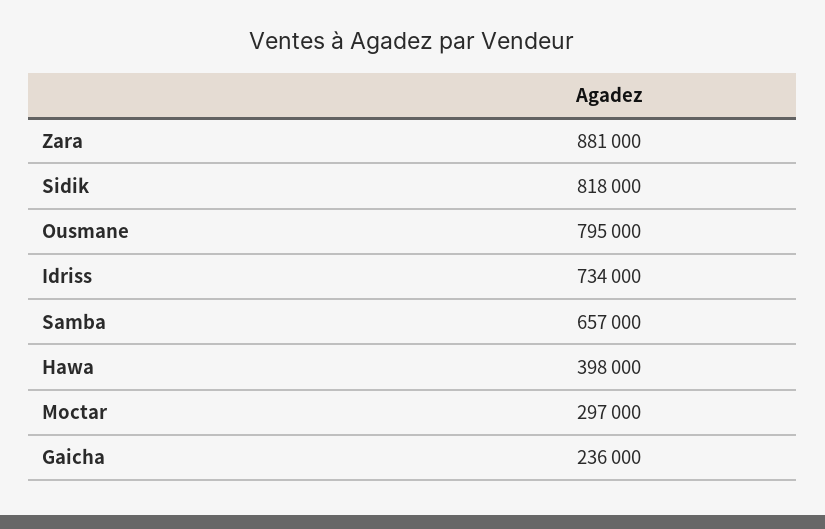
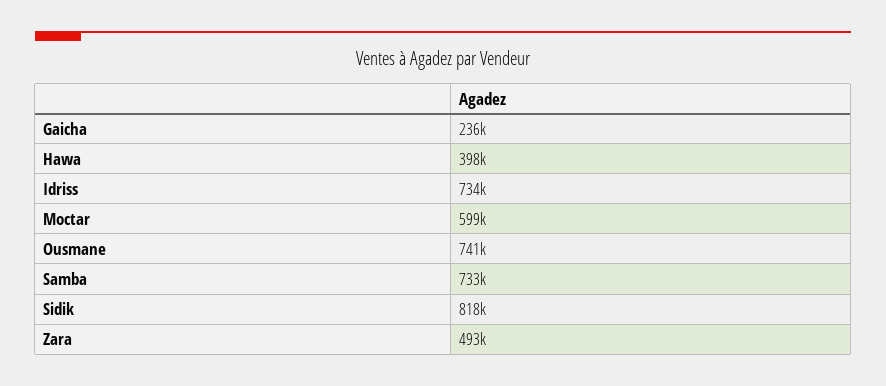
  {
-   "Zara": 881000,
+   "Zara": 493000,
    "Sidik": 818000,
-   "Ousmane": 795000,
+   "Ousmane": 741000,
    "Idriss": 734000,
-   "Samba": 657000,
+   "Samba": 733000,
    "Hawa": 398000,
-   "Moctar": 297000,
+   "Moctar": 599000,
    "Gaicha": 236000
  }

